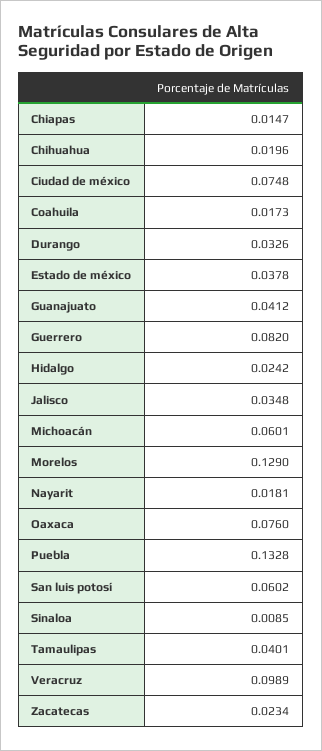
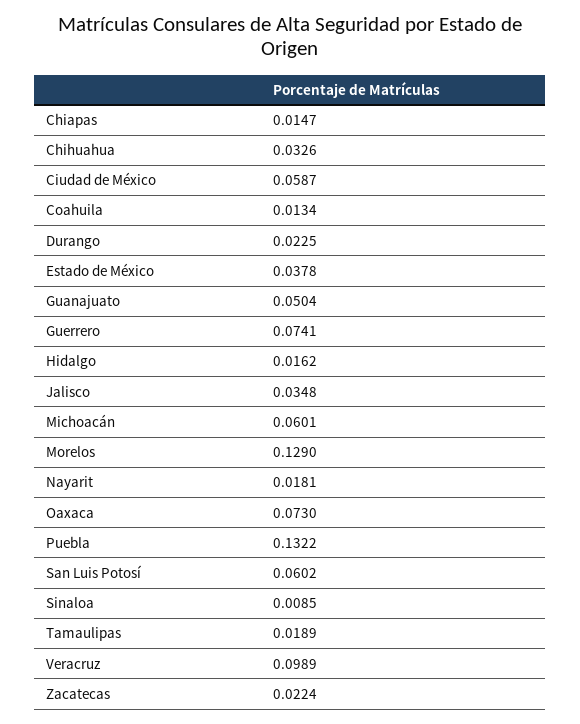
  {
    "Chiapas": 0.0147,
-   "Chihuahua": 0.0196,
+   "Chihuahua": 0.0326,
-   "Ciudad de méxico": 0.0748,
+   "Ciudad de méxico": 0.0587,
-   "Coahuila": 0.0173,
+   "Coahuila": 0.0134,
-   "Durango": 0.0326,
+   "Durango": 0.0225,
    "Estado de méxico": 0.0378,
-   "Guanajuato": 0.0412,
+   "Guanajuato": 0.0504,
-   "Guerrero": 0.082,
+   "Guerrero": 0.0741,
-   "Hidalgo": 0.0242,
+   "Hidalgo": 0.0162,
    "Jalisco": 0.0348,
    "Michoacán": 0.0601,
    "Morelos": 0.129,
    "Nayarit": 0.0181,
-   "Oaxaca": 0.076,
+   "Oaxaca": 0.073,
-   "Puebla": 0.1328,
+   "Puebla": 0.1322,
    "San luis potosí": 0.0602,
    "Sinaloa": 0.0085,
-   "Tamaulipas": 0.0401,
+   "Tamaulipas": 0.0189,
    "Veracruz": 0.0989,
-   "Zacatecas": 0.0234
+   "Zacatecas": 0.0224
  }

